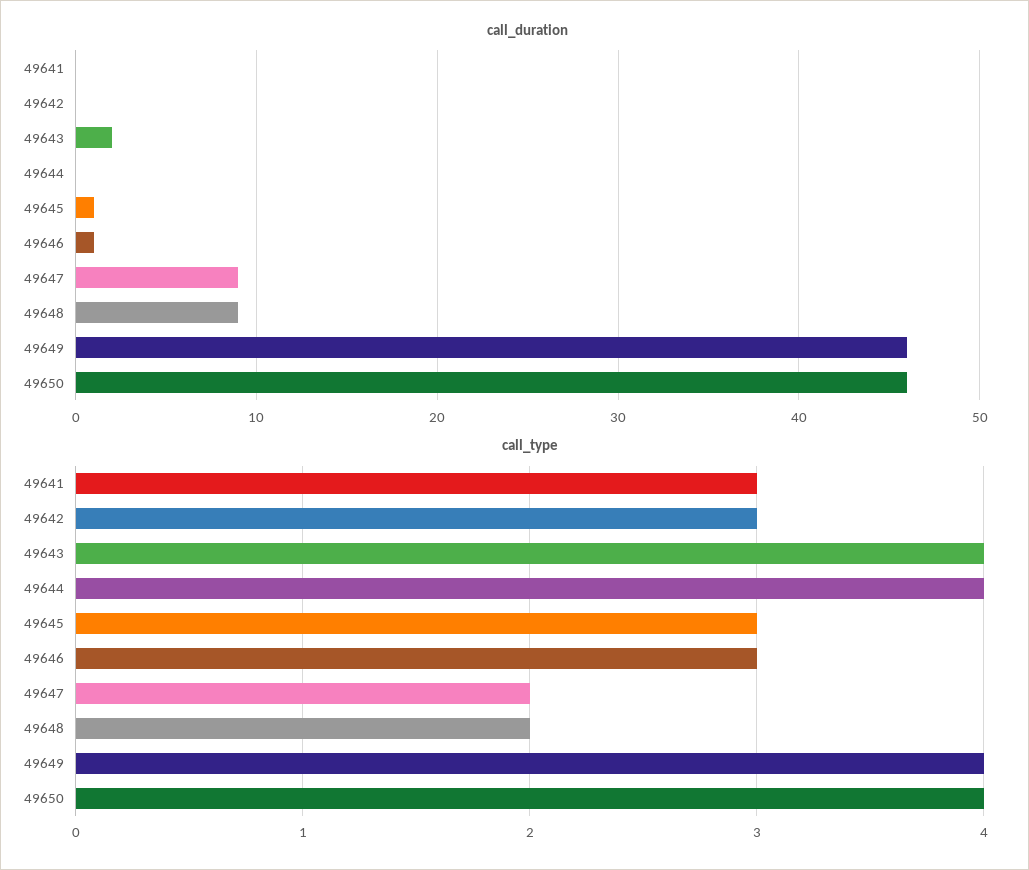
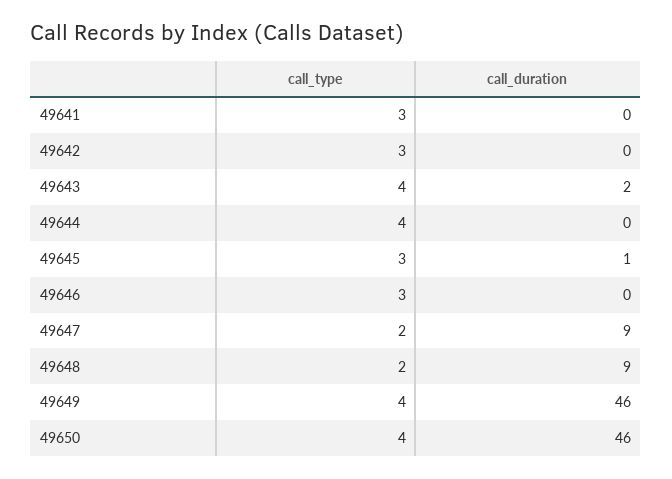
  {
    "call_duration": {
      "49641": 0,
      "49642": 0,
      "49643": 2,
      "49644": 0,
      "49645": 1,
-     "49646": 1,
+     "49646": 0,
      "49647": 9,
      "49648": 9,
      "49649": 46,
      "49650": 46
    },
    "call_type": {
      "49641": 3,
      "49642": 3,
      "49643": 4,
      "49644": 4,
      "49645": 3,
      "49646": 3,
      "49647": 2,
      "49648": 2,
      "49649": 4,
      "49650": 4
    }
  }

